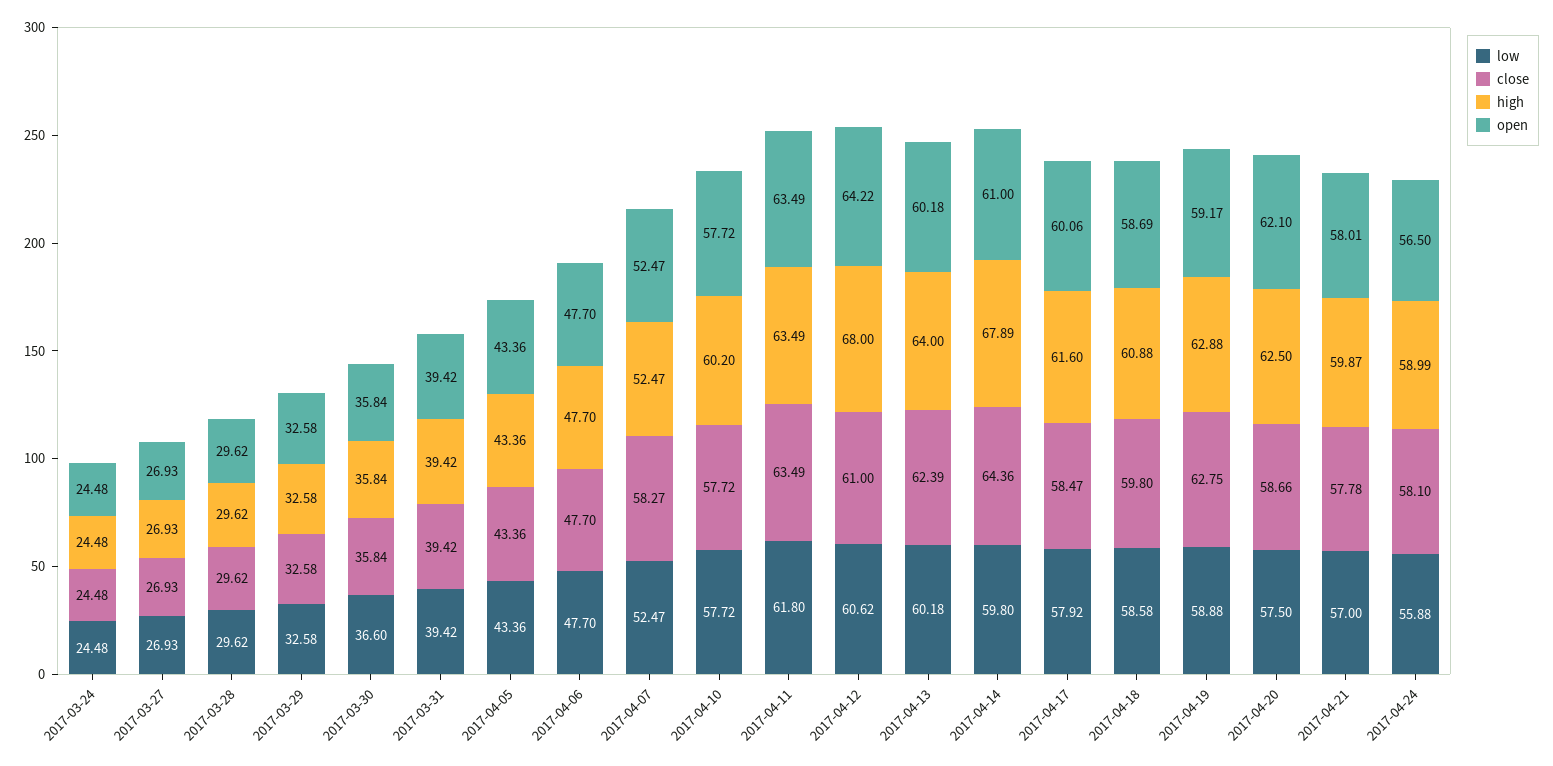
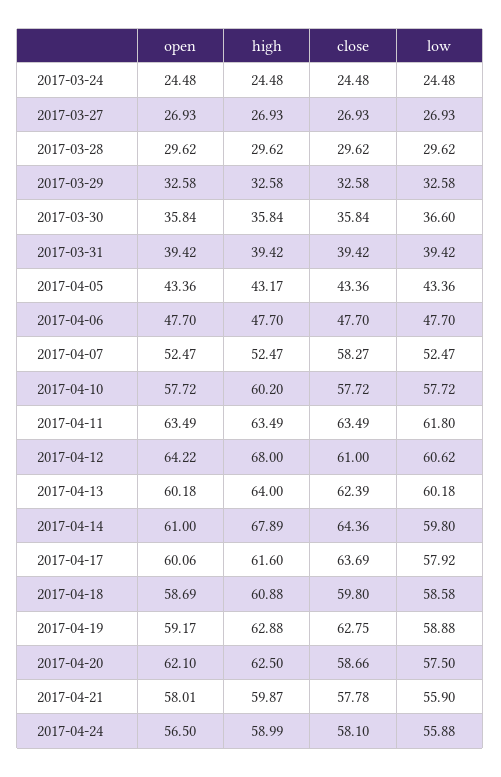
  {
    "low": {
      "2017-03-24": 24.48,
      "2017-03-27": 26.93,
      "2017-03-28": 29.62,
      "2017-03-29": 32.58,
      "2017-03-30": 36.6,
      "2017-03-31": 39.42,
      "2017-04-05": 43.36,
      "2017-04-06": 47.7,
      "2017-04-07": 52.47,
      "2017-04-10": 57.72,
      "2017-04-11": 61.8,
      "2017-04-12": 60.62,
      "2017-04-13": 60.18,
      "2017-04-14": 59.8,
      "2017-04-17": 57.92,
      "2017-04-18": 58.58,
      "2017-04-19": 58.88,
      "2017-04-20": 57.5,
-     "2017-04-21": 57,
+     "2017-04-21": 55.9,
      "2017-04-24": 55.88
    },
    "close": {
      "2017-03-24": 24.48,
      "2017-03-27": 26.93,
      "2017-03-28": 29.62,
      "2017-03-29": 32.58,
      "2017-03-30": 35.84,
      "2017-03-31": 39.42,
      "2017-04-05": 43.36,
      "2017-04-06": 47.7,
      "2017-04-07": 58.27,
      "2017-04-10": 57.72,
      "2017-04-11": 63.49,
      "2017-04-12": 61,
      "2017-04-13": 62.39,
      "2017-04-14": 64.36,
-     "2017-04-17": 58.47,
+     "2017-04-17": 63.69,
      "2017-04-18": 59.8,
      "2017-04-19": 62.75,
      "2017-04-20": 58.66,
      "2017-04-21": 57.78,
      "2017-04-24": 58.1
    },
    "high": {
      "2017-03-24": 24.48,
      "2017-03-27": 26.93,
      "2017-03-28": 29.62,
      "2017-03-29": 32.58,
      "2017-03-30": 35.84,
      "2017-03-31": 39.42,
-     "2017-04-05": 43.36,
+     "2017-04-05": 43.17,
      "2017-04-06": 47.7,
      "2017-04-07": 52.47,
      "2017-04-10": 60.2,
      "2017-04-11": 63.49,
      "2017-04-12": 68,
      "2017-04-13": 64,
      "2017-04-14": 67.89,
      "2017-04-17": 61.6,
      "2017-04-18": 60.88,
      "2017-04-19": 62.88,
      "2017-04-20": 62.5,
      "2017-04-21": 59.87,
      "2017-04-24": 58.99
    },
    "open": {
      "2017-03-24": 24.48,
      "2017-03-27": 26.93,
      "2017-03-28": 29.62,
      "2017-03-29": 32.58,
      "2017-03-30": 35.84,
      "2017-03-31": 39.42,
      "2017-04-05": 43.36,
      "2017-04-06": 47.7,
      "2017-04-07": 52.47,
      "2017-04-10": 57.72,
      "2017-04-11": 63.49,
      "2017-04-12": 64.22,
      "2017-04-13": 60.18,
      "2017-04-14": 61,
      "2017-04-17": 60.06,
      "2017-04-18": 58.69,
      "2017-04-19": 59.17,
      "2017-04-20": 62.1,
      "2017-04-21": 58.01,
      "2017-04-24": 56.5
    }
  }

